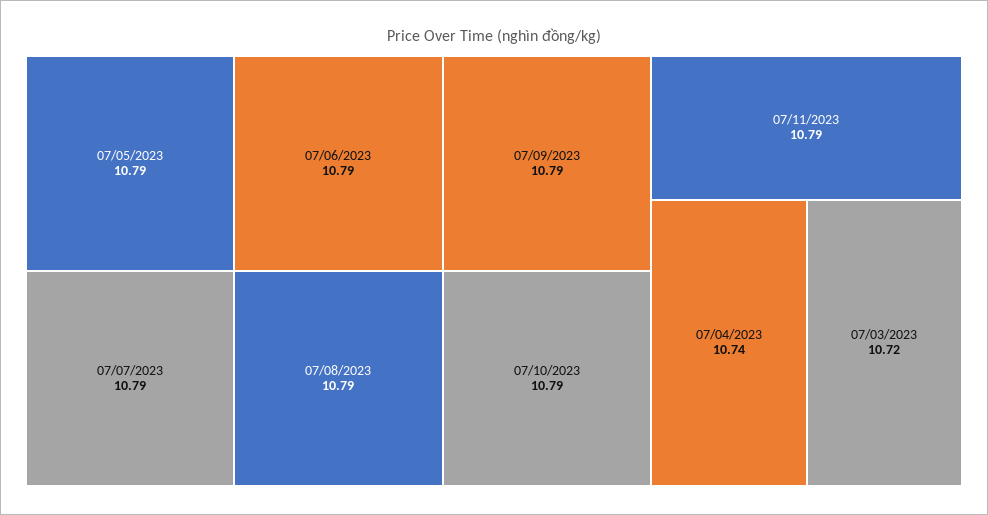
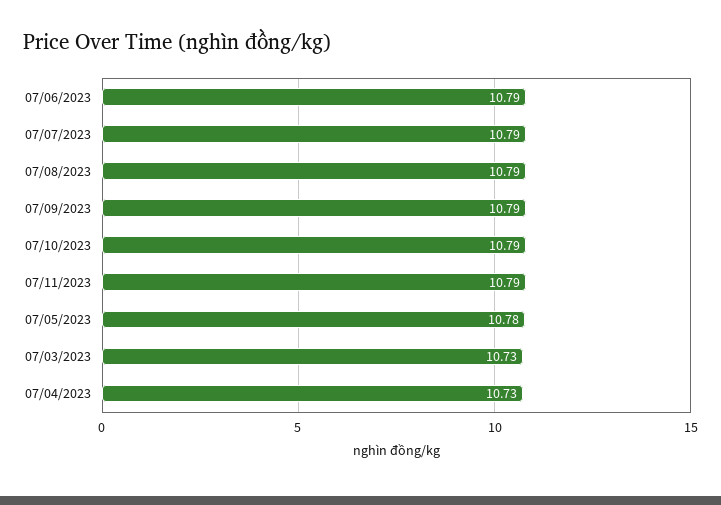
  {
-   "07/05/2023": 10.79,
+   "07/05/2023": 10.78,
    "07/06/2023": 10.79,
    "07/07/2023": 10.79,
    "07/08/2023": 10.79,
    "07/09/2023": 10.79,
    "07/10/2023": 10.79,
    "07/11/2023": 10.79,
-   "07/04/2023": 10.74,
+   "07/04/2023": 10.73,
-   "07/03/2023": 10.72
+   "07/03/2023": 10.73
  }

